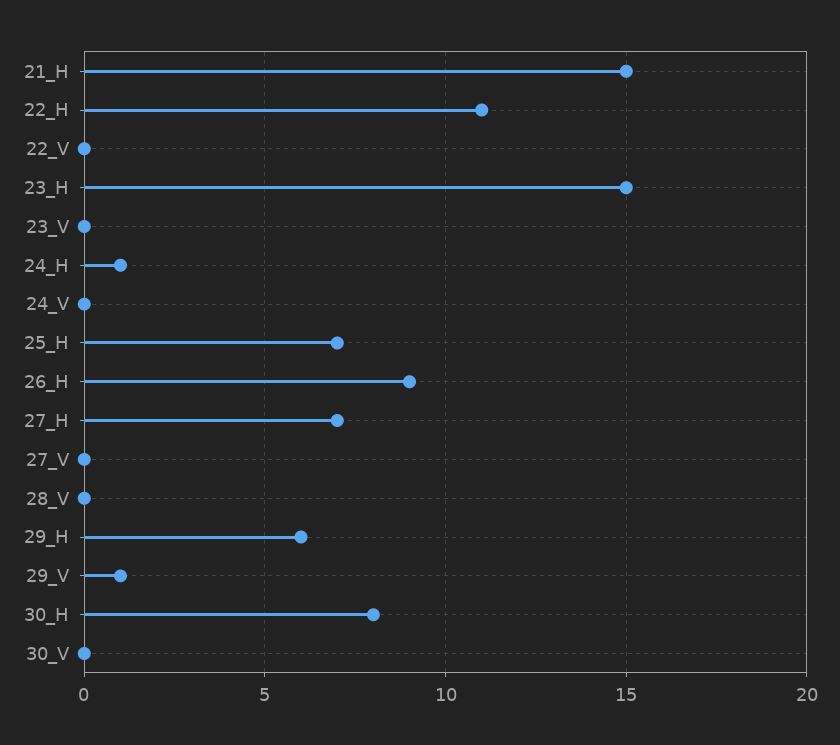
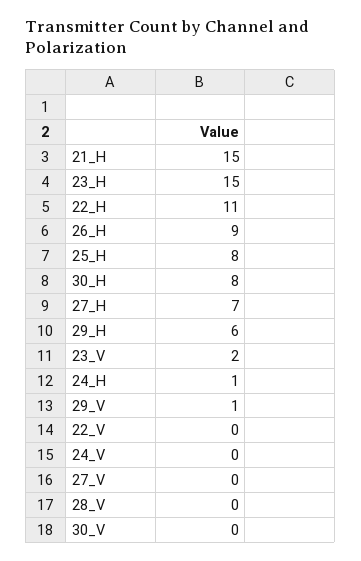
  {
    "21_H": 15,
    "22_H": 11,
    "22_V": 0,
    "23_H": 15,
-   "23_V": 0,
+   "23_V": 2,
    "24_H": 1,
    "24_V": 0,
-   "25_H": 7,
+   "25_H": 8,
    "26_H": 9,
    "27_H": 7,
    "27_V": 0,
    "28_V": 0,
    "29_H": 6,
    "29_V": 1,
    "30_H": 8,
    "30_V": 0
  }

